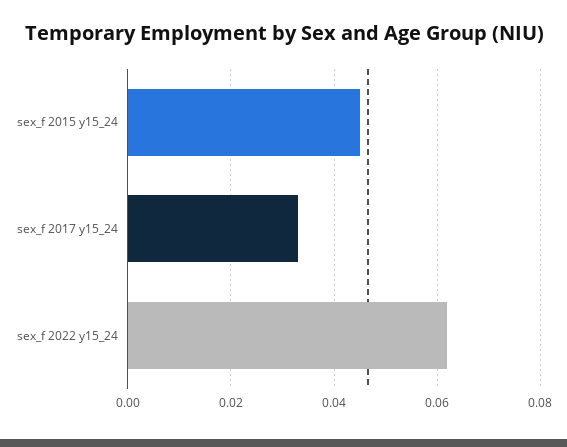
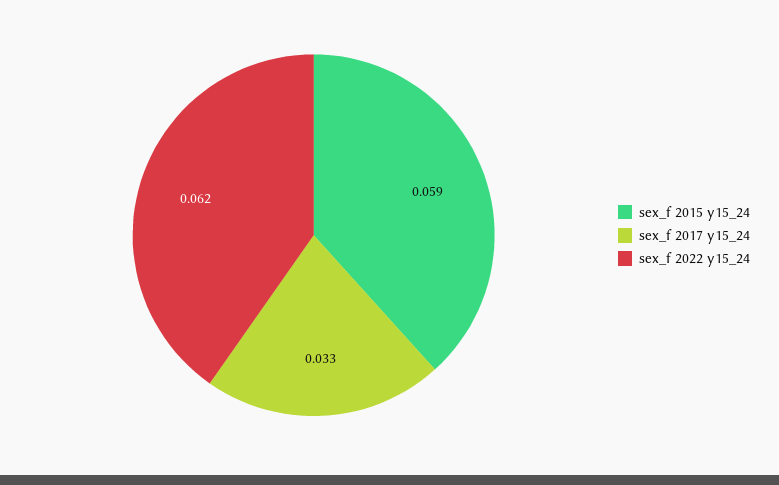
  {
-   "sex_f 2015 y15_24": 0.045,
+   "sex_f 2015 y15_24": 0.059,
    "sex_f 2017 y15_24": 0.033,
    "sex_f 2022 y15_24": 0.062
  }

